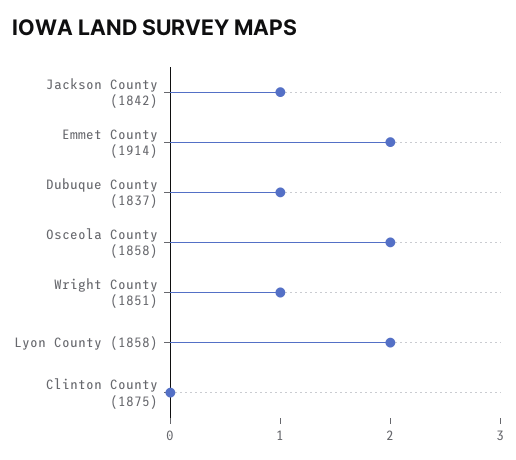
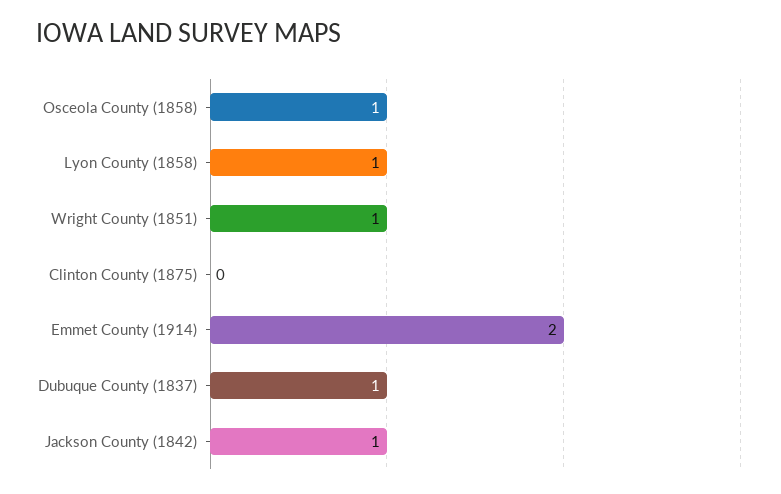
  {
    "Jackson County (1842)": 1,
    "Emmet County (1914)": 2,
    "Dubuque County (1837)": 1,
-   "Osceola County (1858)": 2,
+   "Osceola County (1858)": 1,
    "Wright County (1851)": 1,
-   "Lyon County (1858)": 2,
+   "Lyon County (1858)": 1,
    "Clinton County (1875)": 0
  }

